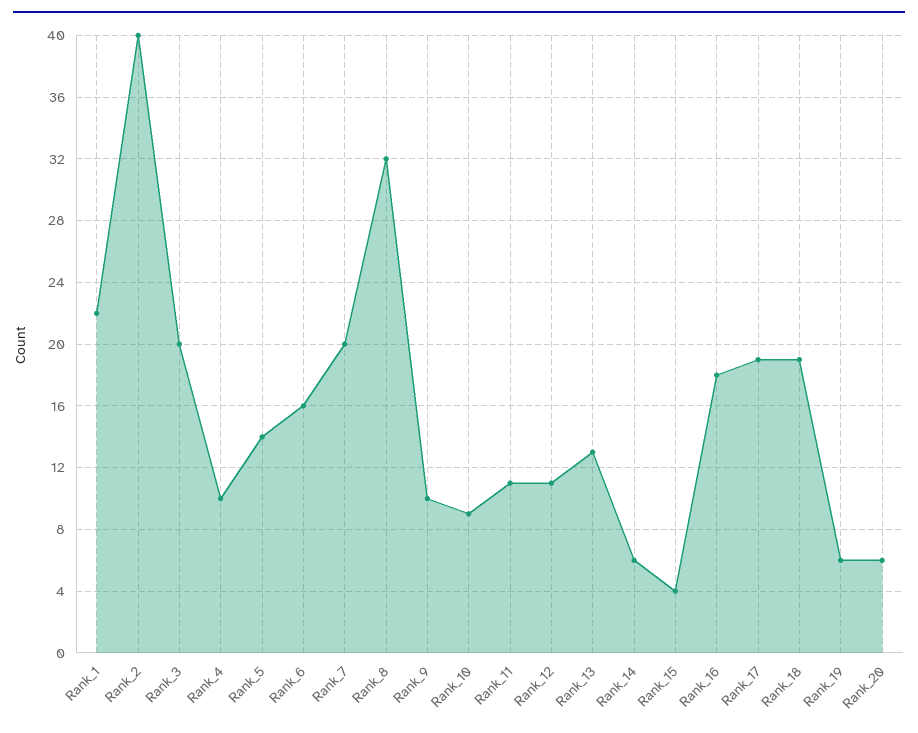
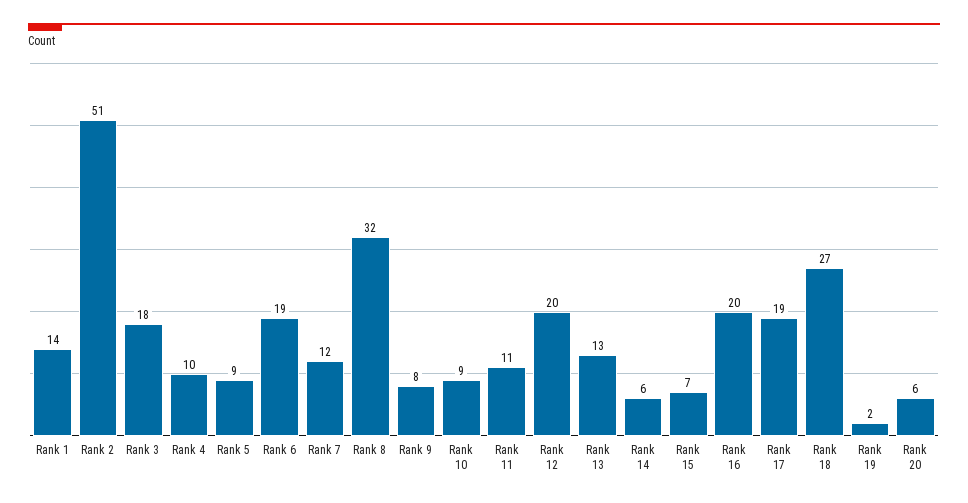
  {
-   "Rank_1": 22,
+   "Rank_1": 14,
-   "Rank_2": 40,
+   "Rank_2": 51,
-   "Rank_3": 20,
+   "Rank_3": 18,
    "Rank_4": 10,
-   "Rank_5": 14,
+   "Rank_5": 9,
-   "Rank_6": 16,
+   "Rank_6": 19,
-   "Rank_7": 20,
+   "Rank_7": 12,
    "Rank_8": 32,
-   "Rank_9": 10,
+   "Rank_9": 8,
    "Rank_10": 9,
    "Rank_11": 11,
-   "Rank_12": 11,
+   "Rank_12": 20,
    "Rank_13": 13,
    "Rank_14": 6,
-   "Rank_15": 4,
+   "Rank_15": 7,
-   "Rank_16": 18,
+   "Rank_16": 20,
    "Rank_17": 19,
-   "Rank_18": 19,
+   "Rank_18": 27,
-   "Rank_19": 6,
+   "Rank_19": 2,
    "Rank_20": 6
  }

